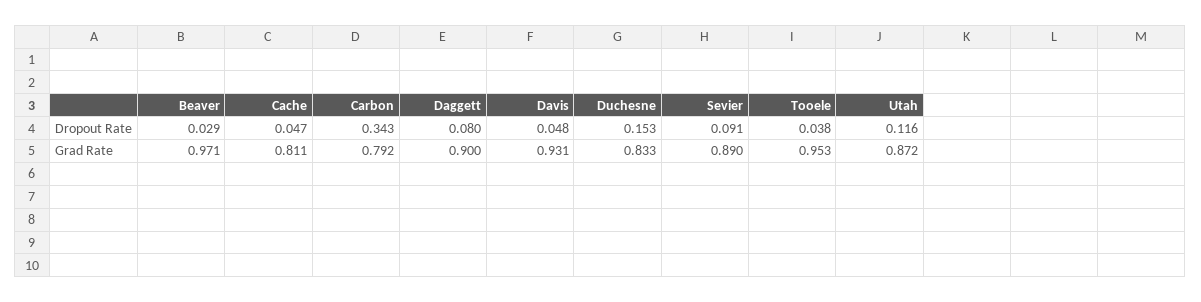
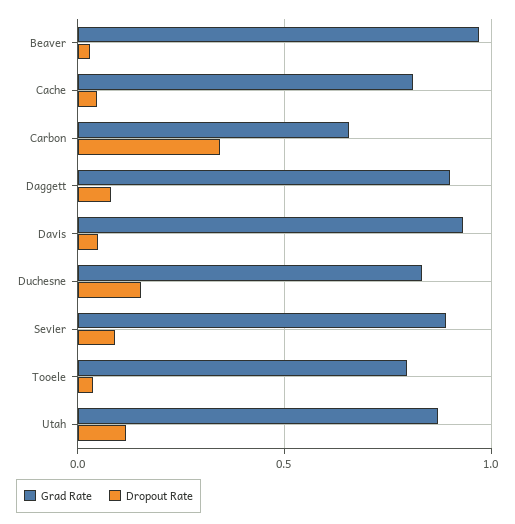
  {
    "Dropout Rate": {
      "Beaver": 0.029,
      "Cache": 0.047,
      "Carbon": 0.343,
      "Daggett": 0.08,
      "Davis": 0.048,
      "Duchesne": 0.153,
      "Sevier": 0.091,
      "Tooele": 0.038,
      "Utah": 0.116
    },
    "Grad Rate": {
      "Beaver": 0.971,
      "Cache": 0.811,
-     "Carbon": 0.792,
+     "Carbon": 0.65,
      "Daggett": 0.9,
      "Davis": 0.931,
      "Duchesne": 0.833,
      "Sevier": 0.89,
-     "Tooele": 0.953,
+     "Tooele": 0.8,
      "Utah": 0.872
    }
  }

